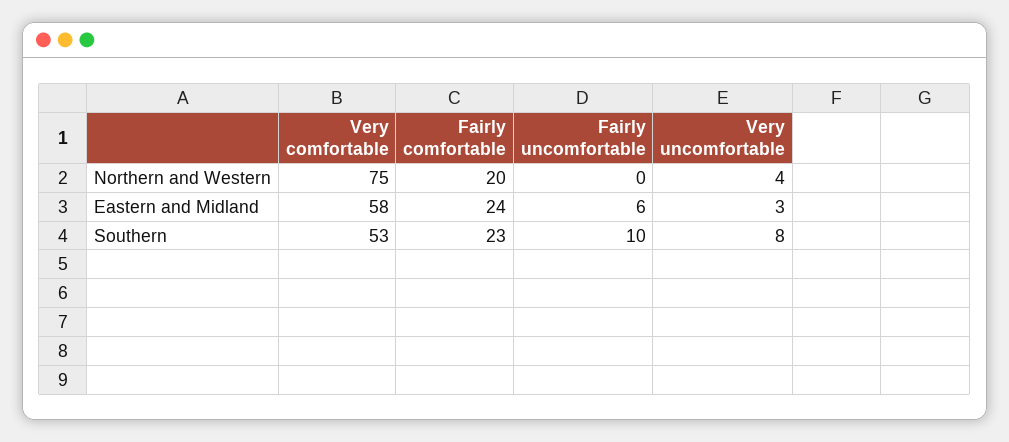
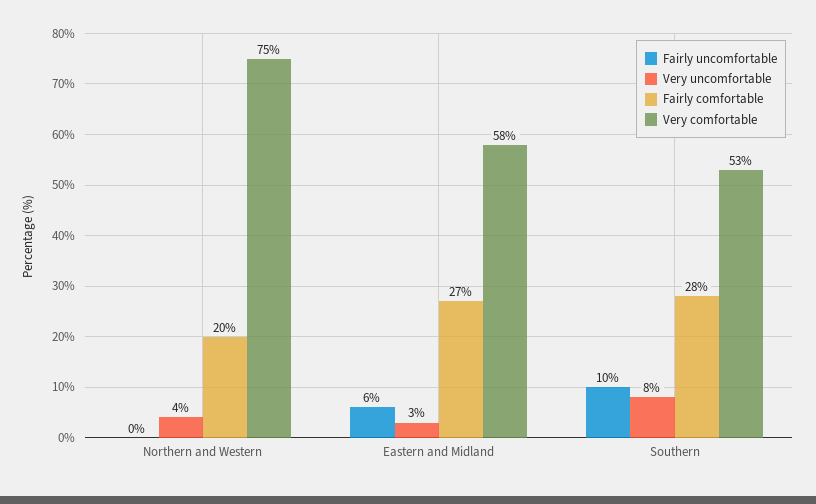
  {
    "Very comfortable": {
      "Northern and Western": 75,
      "Eastern and Midland": 58,
      "Southern": 53
    },
    "Fairly comfortable": {
      "Northern and Western": 20,
-     "Eastern and Midland": 24,
+     "Eastern and Midland": 27,
-     "Southern": 23
+     "Southern": 28
    },
    "Fairly uncomfortable": {
      "Northern and Western": 0,
      "Eastern and Midland": 6,
      "Southern": 10
    },
    "Very uncomfortable": {
      "Northern and Western": 4,
      "Eastern and Midland": 3,
      "Southern": 8
    }
  }

